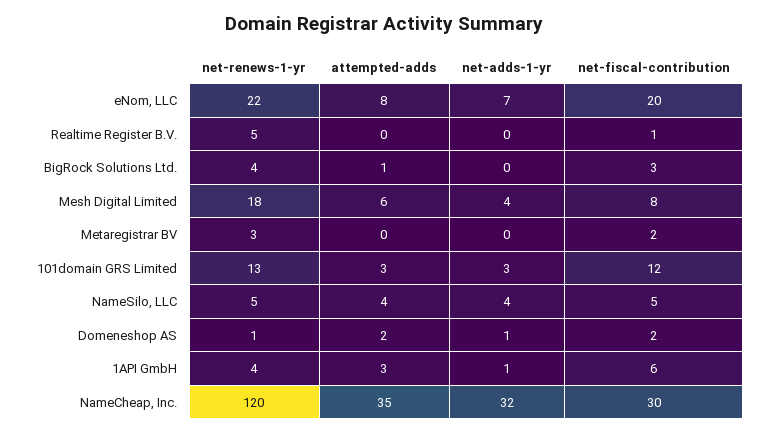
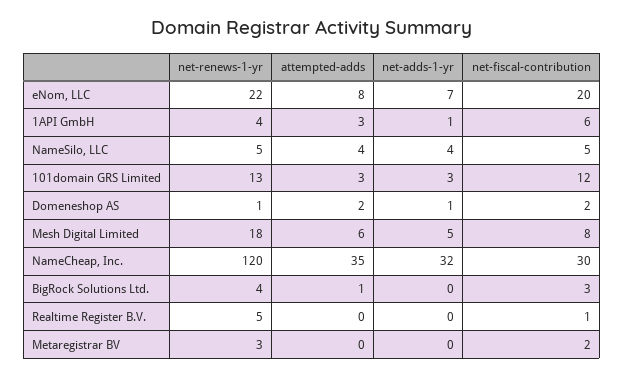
  {
    "net-renews-1-yr": {
      "eNom, LLC": 22,
      "Realtime Register B.V.": 5,
      "BigRock Solutions Ltd.": 4,
      "Mesh Digital Limited": 18,
      "Metaregistrar BV": 3,
      "101domain GRS Limited": 13,
      "NameSilo, LLC": 5,
      "Domeneshop AS": 1,
      "1API GmbH": 4,
      "NameCheap, Inc.": 120
    },
    "attempted-adds": {
      "eNom, LLC": 8,
      "Realtime Register B.V.": 0,
      "BigRock Solutions Ltd.": 1,
      "Mesh Digital Limited": 6,
      "Metaregistrar BV": 0,
      "101domain GRS Limited": 3,
      "NameSilo, LLC": 4,
      "Domeneshop AS": 2,
      "1API GmbH": 3,
      "NameCheap, Inc.": 35
    },
    "net-adds-1-yr": {
      "eNom, LLC": 7,
      "Realtime Register B.V.": 0,
      "BigRock Solutions Ltd.": 0,
-     "Mesh Digital Limited": 4,
+     "Mesh Digital Limited": 5,
      "Metaregistrar BV": 0,
      "101domain GRS Limited": 3,
      "NameSilo, LLC": 4,
      "Domeneshop AS": 1,
      "1API GmbH": 1,
      "NameCheap, Inc.": 32
    },
    "net-fiscal-contribution": {
      "eNom, LLC": 20,
      "Realtime Register B.V.": 1,
      "BigRock Solutions Ltd.": 3,
      "Mesh Digital Limited": 8,
      "Metaregistrar BV": 2,
      "101domain GRS Limited": 12,
      "NameSilo, LLC": 5,
      "Domeneshop AS": 2,
      "1API GmbH": 6,
      "NameCheap, Inc.": 30
    }
  }

